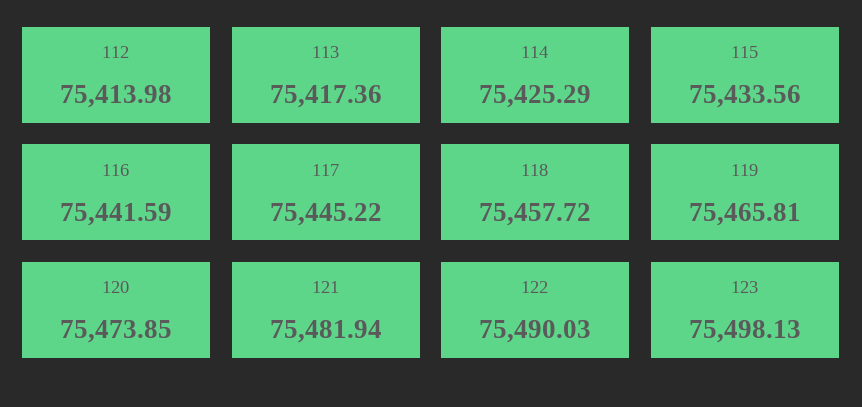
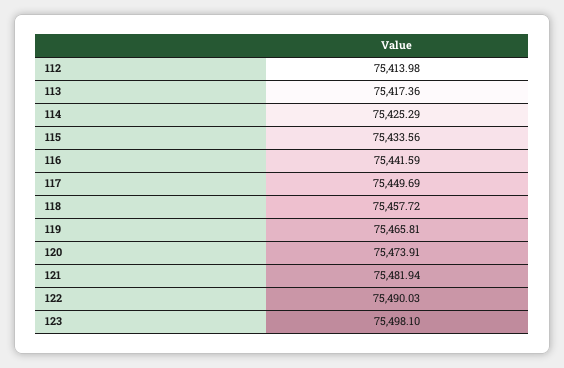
  {
    "112": 75413.98,
    "113": 75417.36,
    "114": 75425.29,
    "115": 75433.56,
    "116": 75441.59,
-   "117": 75445.22,
+   "117": 75449.69,
    "118": 75457.72,
    "119": 75465.81,
-   "120": 75473.85,
+   "120": 75473.91,
    "121": 75481.94,
    "122": 75490.03,
-   "123": 75498.13
+   "123": 75498.1
  }

